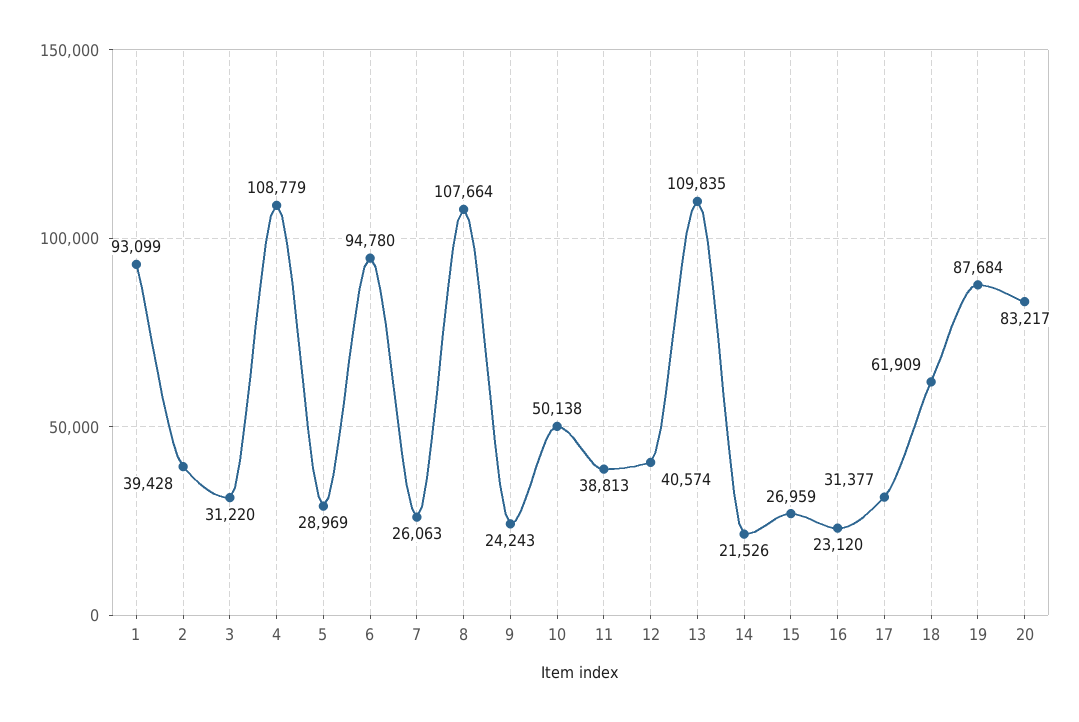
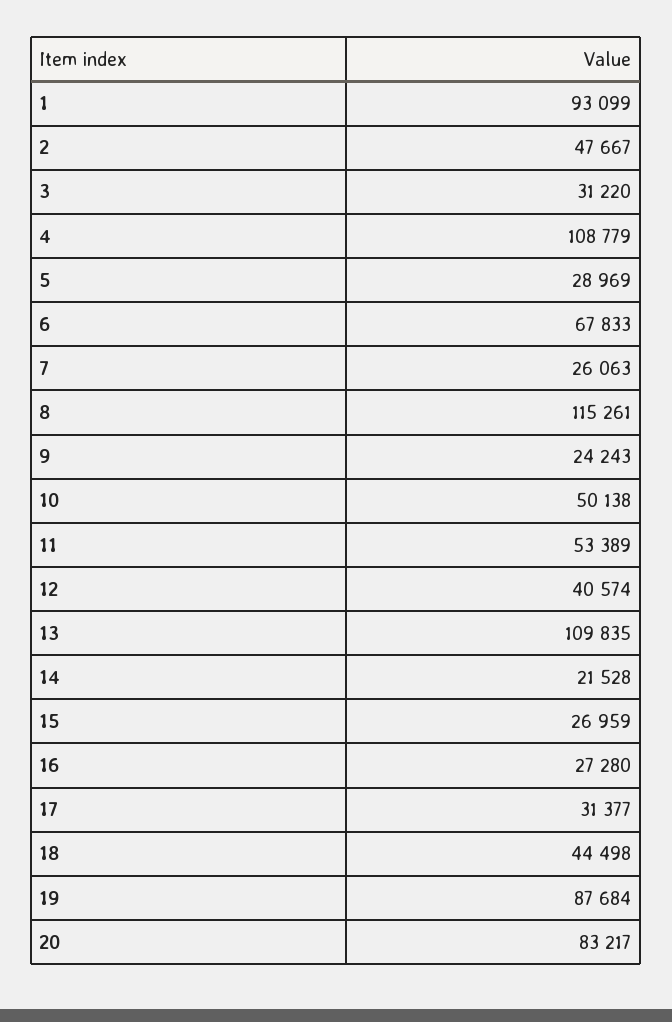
  {
    "1": 93099,
-   "2": 39428,
+   "2": 47667,
    "3": 31220,
    "4": 108779,
    "5": 28969,
-   "6": 94780,
+   "6": 67833,
    "7": 26063,
-   "8": 107664,
+   "8": 115261,
    "9": 24243,
    "10": 50138,
-   "11": 38813,
+   "11": 53389,
    "12": 40574,
    "13": 109835,
-   "14": 21526,
+   "14": 21528,
    "15": 26959,
-   "16": 23120,
+   "16": 27280,
    "17": 31377,
-   "18": 61909,
+   "18": 44498,
    "19": 87684,
    "20": 83217
  }

